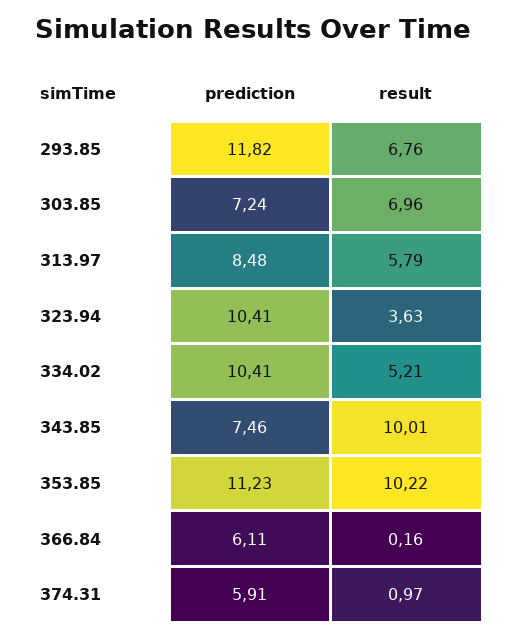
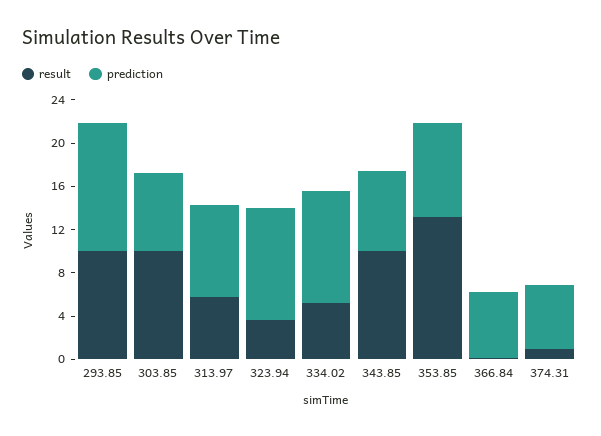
  {
    "prediction": {
      "293.85": 11.82,
      "303.85": 7.24,
      "313.97": 8.48,
      "323.94": 10.41,
      "334.02": 10.41,
      "343.85": 7.46,
-     "353.85": 11.23,
+     "353.85": 9,
      "366.84": 6.11,
      "374.31": 5.91
    },
    "result": {
-     "293.85": 6.76,
+     "293.85": 10,
-     "303.85": 6.96,
+     "303.85": 10,
      "313.97": 5.79,
      "323.94": 3.63,
      "334.02": 5.21,
      "343.85": 10.01,
-     "353.85": 10.22,
+     "353.85": 13,
      "366.84": 0.16,
      "374.31": 0.97
    }
  }

